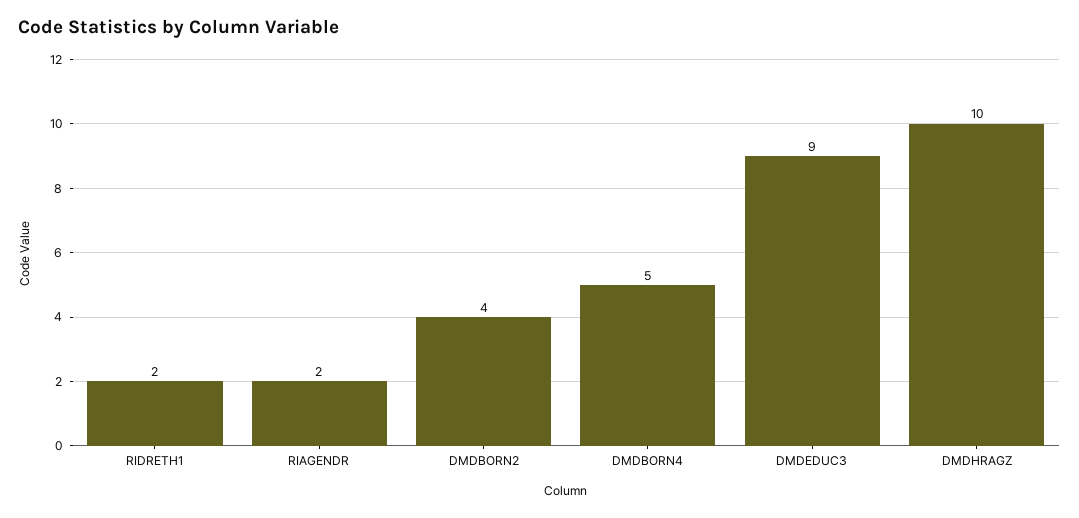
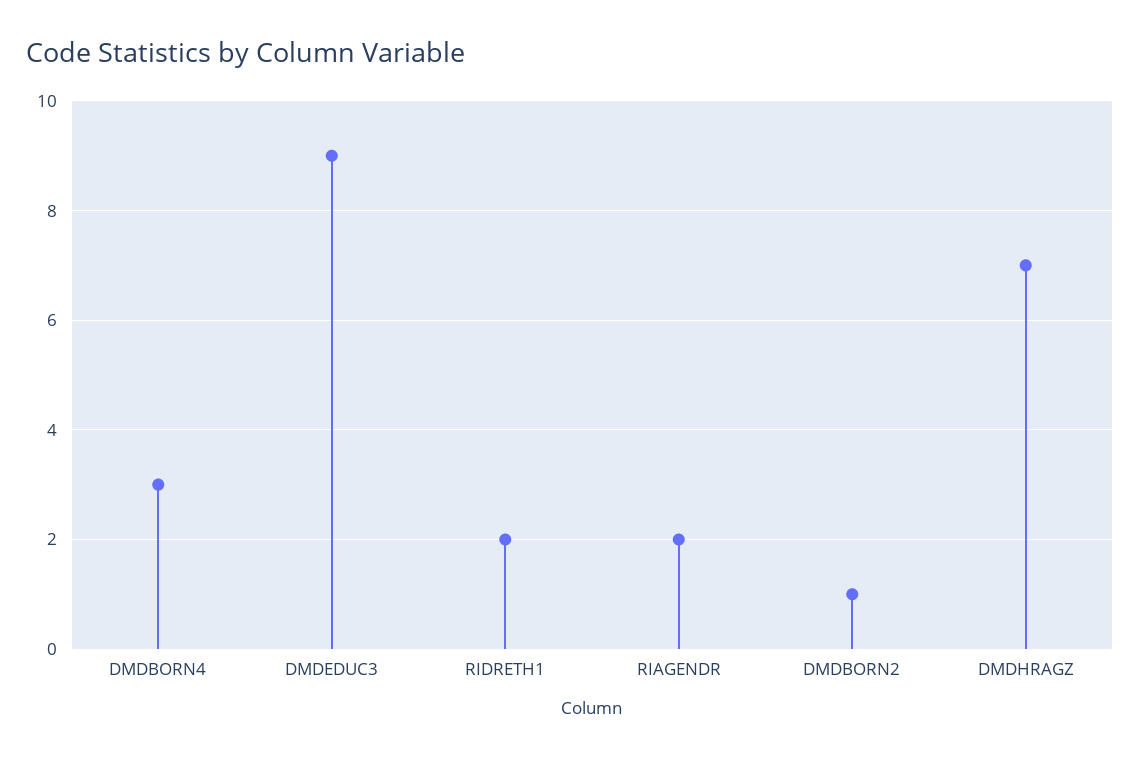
  {
    "RIDRETH1": 2,
    "RIAGENDR": 2,
-   "DMDBORN2": 4,
+   "DMDBORN2": 1,
-   "DMDBORN4": 5,
+   "DMDBORN4": 3,
    "DMDEDUC3": 9,
-   "DMDHRAGZ": 10
+   "DMDHRAGZ": 7
  }

